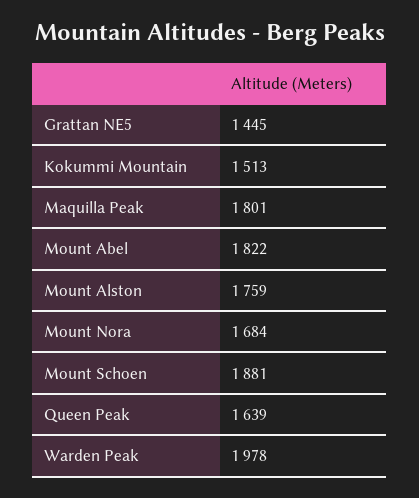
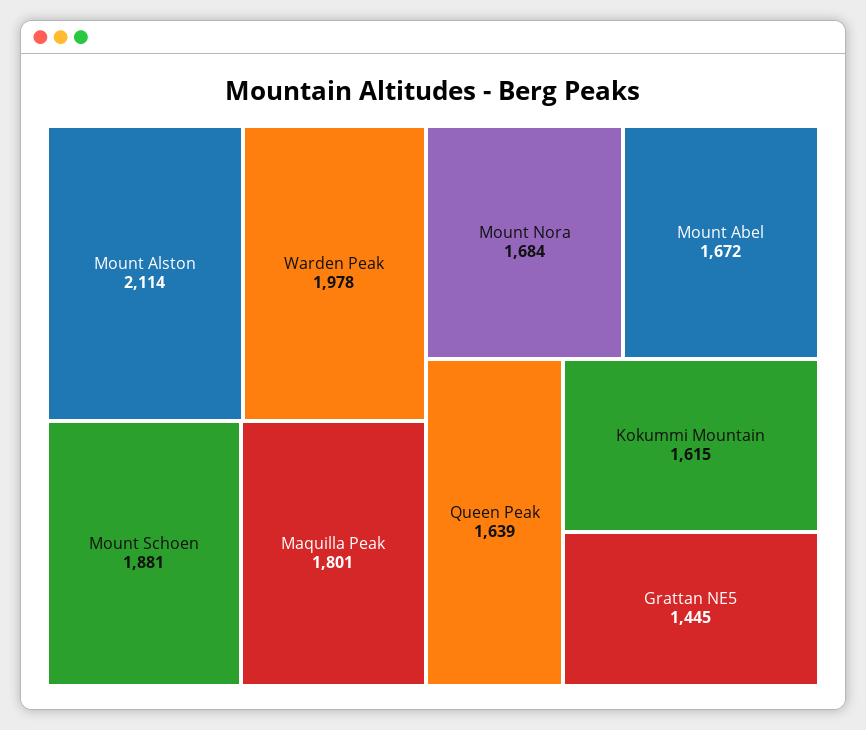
  {
    "Grattan NE5": 1445,
-   "Kokummi Mountain": 1513,
+   "Kokummi Mountain": 1615,
    "Maquilla Peak": 1801,
-   "Mount Abel": 1822,
+   "Mount Abel": 1672,
-   "Mount Alston": 1759,
+   "Mount Alston": 2114,
    "Mount Nora": 1684,
    "Mount Schoen": 1881,
    "Queen Peak": 1639,
    "Warden Peak": 1978
  }

